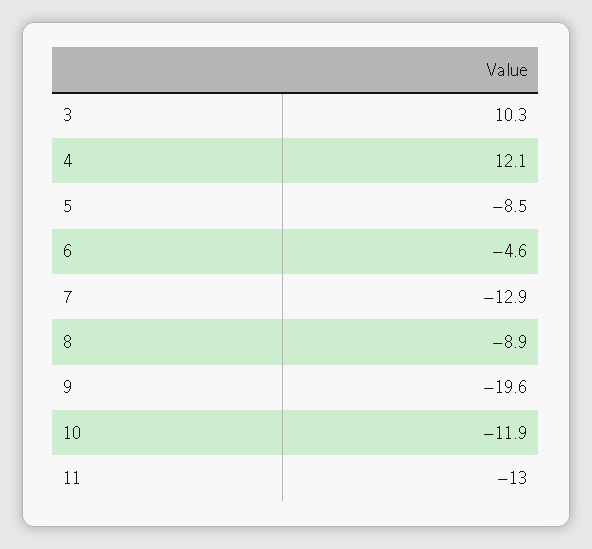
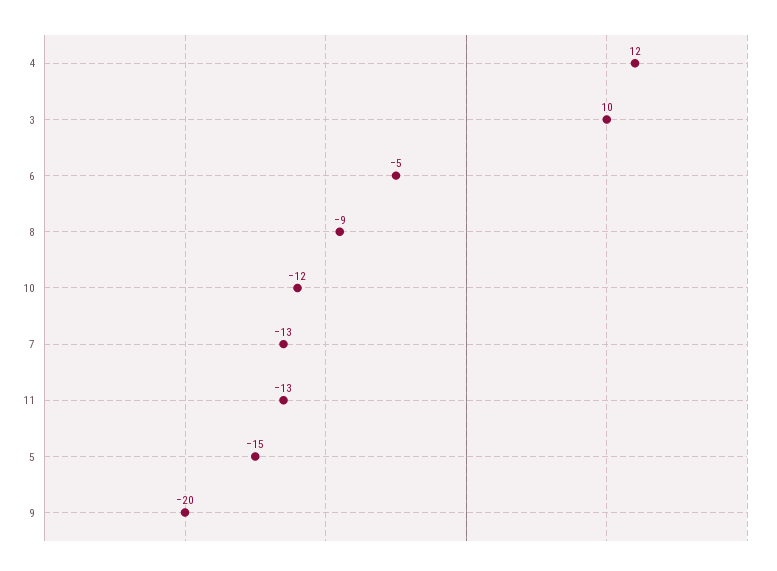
  {
    "3": 10.3,
    "4": 12.1,
-   "5": -8.5,
+   "5": -15,
    "6": -4.6,
    "7": -12.9,
    "8": -8.9,
    "9": -19.6,
    "10": -11.9,
    "11": -13
  }

